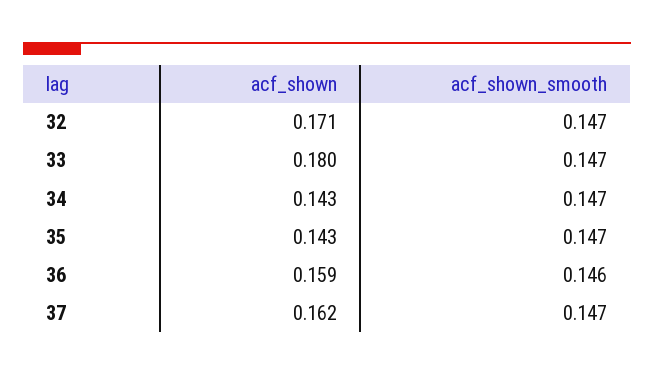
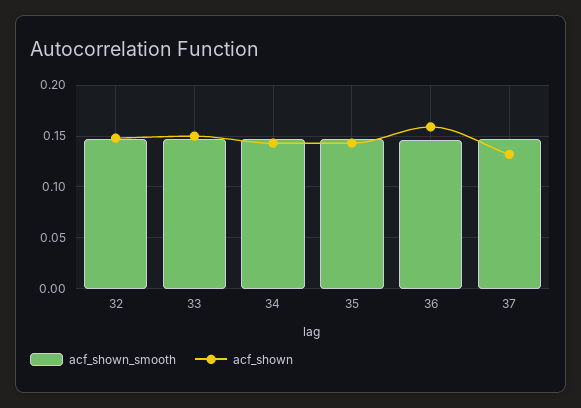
  {
    "acf_shown": {
-     "32": 0.171,
+     "32": 0.15,
-     "33": 0.18,
+     "33": 0.15,
      "34": 0.143,
      "35": 0.143,
      "36": 0.159,
-     "37": 0.162
+     "37": 0.13
    },
    "acf_shown_smooth": {
      "32": 0.147,
      "33": 0.147,
      "34": 0.147,
      "35": 0.147,
      "36": 0.146,
      "37": 0.147
    }
  }

